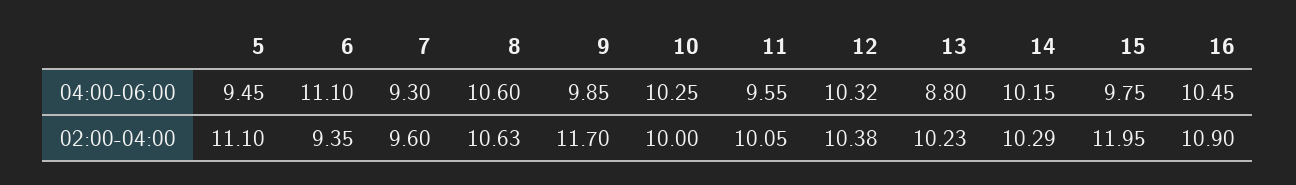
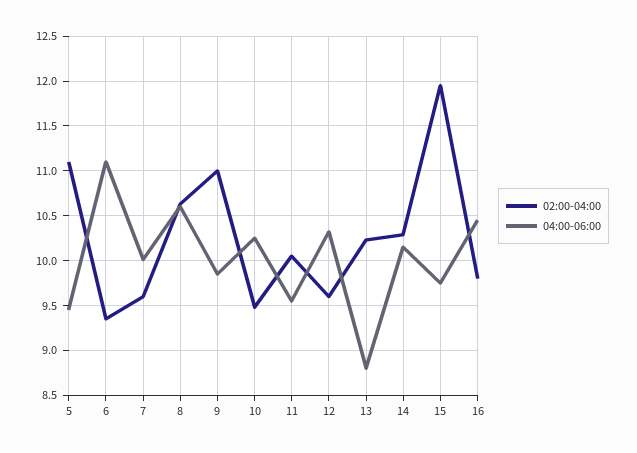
  {
    "04:00-06:00": {
      "5": 9.45,
      "6": 11.1,
-     "7": 9.3,
+     "7": 10,
      "8": 10.6,
      "9": 9.85,
      "10": 10.25,
      "11": 9.55,
      "12": 10.32,
      "13": 8.8,
      "14": 10.15,
      "15": 9.75,
      "16": 10.45
    },
    "02:00-04:00": {
      "5": 11.1,
      "6": 9.35,
      "7": 9.6,
      "8": 10.63,
-     "9": 11.7,
+     "9": 11,
-     "10": 10,
+     "10": 9.5,
      "11": 10.05,
-     "12": 10.38,
+     "12": 9.6,
      "13": 10.23,
      "14": 10.29,
      "15": 11.95,
-     "16": 10.9
+     "16": 9.8
    }
  }

